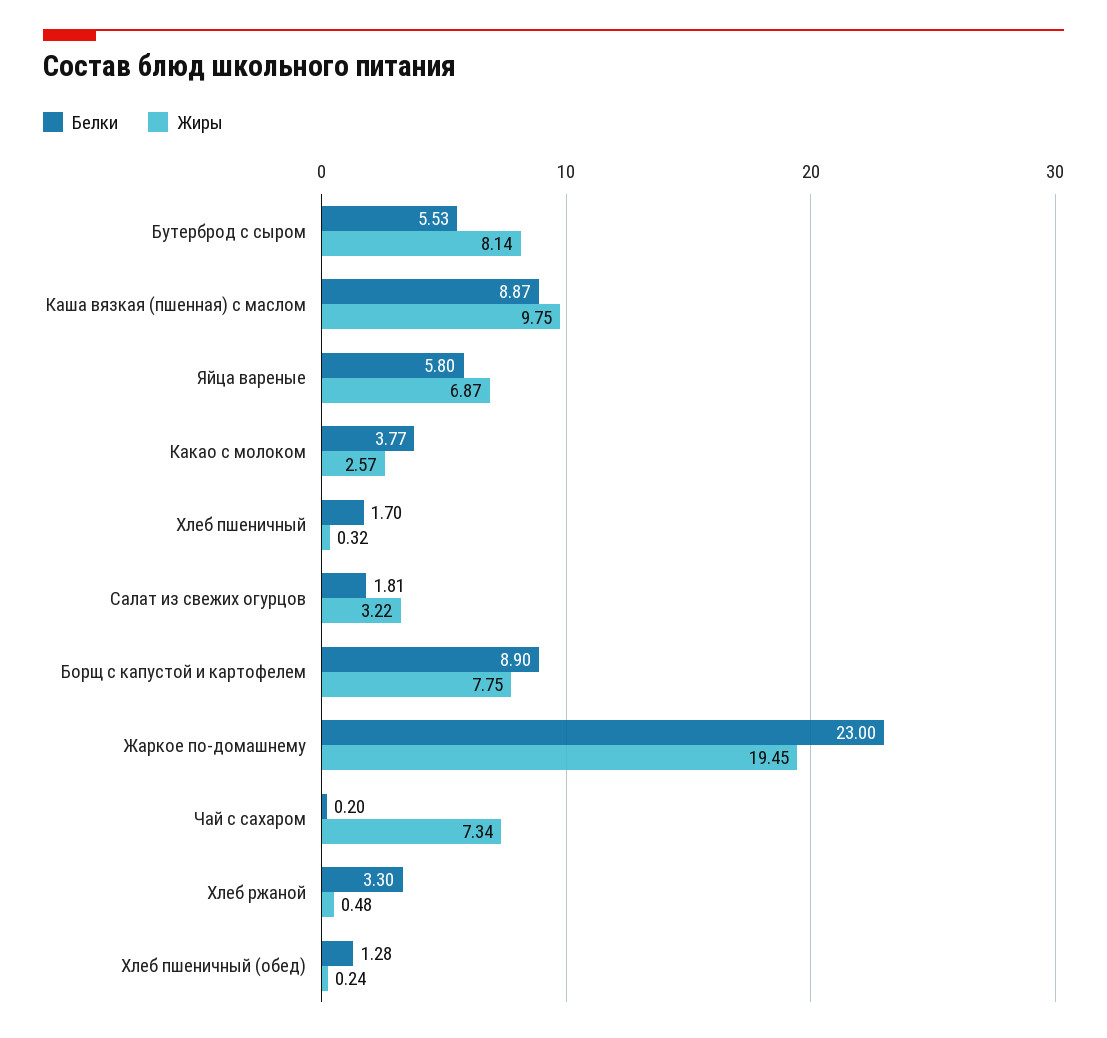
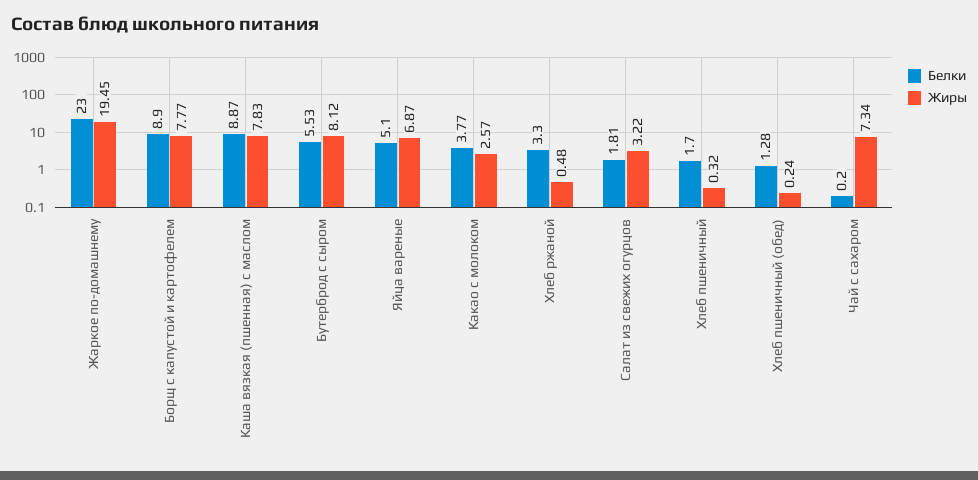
  {
    "Белки": {
      "Бутерброд с сыром": 5.53,
      "Каша вязкая (пшенная) с маслом": 8.87,
-     "Яйца вареные": 5.8,
+     "Яйца вареные": 5.1,
      "Какао с молоком": 3.77,
      "Хлеб пшеничный": 1.7,
      "Салат из свежих огурцов": 1.81,
      "Борщ с капустой и картофелем": 8.9,
      "Жаркое по-домашнему": 23,
      "Чай с сахаром": 0.2,
      "Хлеб ржаной": 3.3,
      "Хлеб пшеничный (обед)": 1.28
    },
    "Жиры": {
-     "Бутерброд с сыром": 8.14,
+     "Бутерброд с сыром": 8.12,
-     "Каша вязкая (пшенная) с маслом": 9.75,
+     "Каша вязкая (пшенная) с маслом": 7.83,
      "Яйца вареные": 6.87,
      "Какао с молоком": 2.57,
      "Хлеб пшеничный": 0.32,
      "Салат из свежих огурцов": 3.22,
-     "Борщ с капустой и картофелем": 7.75,
+     "Борщ с капустой и картофелем": 7.77,
      "Жаркое по-домашнему": 19.45,
      "Чай с сахаром": 7.34,
      "Хлеб ржаной": 0.48,
      "Хлеб пшеничный (обед)": 0.24
    }
  }

